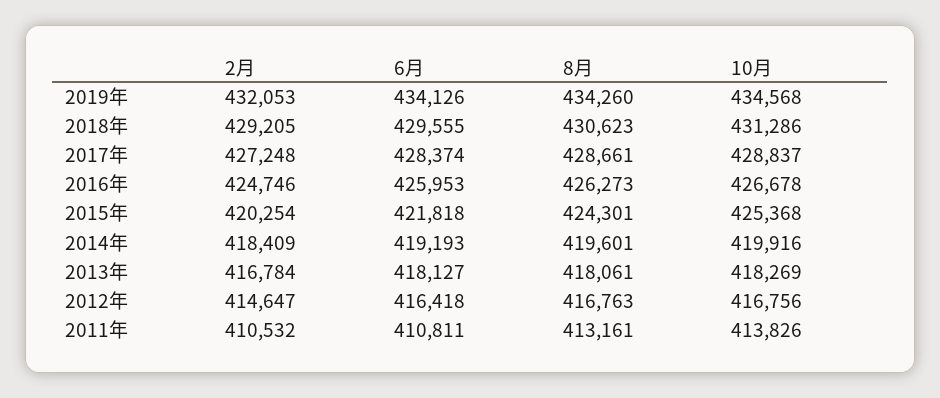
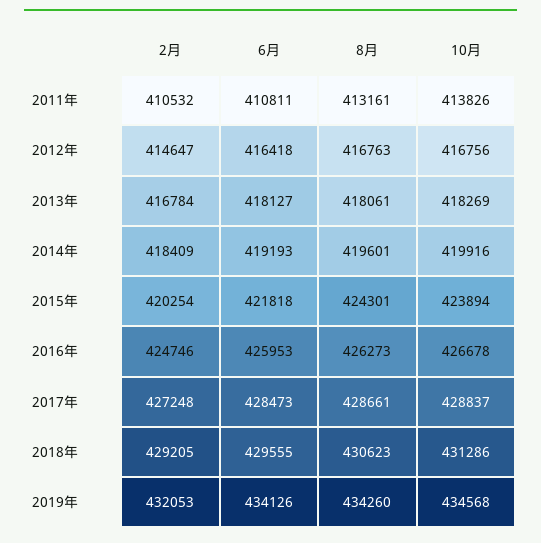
  {
    "2月": {
      "2019年": 432053,
      "2018年": 429205,
      "2017年": 427248,
      "2016年": 424746,
      "2015年": 420254,
      "2014年": 418409,
      "2013年": 416784,
      "2012年": 414647,
      "2011年": 410532
    },
    "6月": {
      "2019年": 434126,
      "2018年": 429555,
-     "2017年": 428374,
+     "2017年": 428473,
      "2016年": 425953,
      "2015年": 421818,
      "2014年": 419193,
      "2013年": 418127,
      "2012年": 416418,
      "2011年": 410811
    },
    "8月": {
      "2019年": 434260,
      "2018年": 430623,
      "2017年": 428661,
      "2016年": 426273,
      "2015年": 424301,
      "2014年": 419601,
      "2013年": 418061,
      "2012年": 416763,
      "2011年": 413161
    },
    "10月": {
      "2019年": 434568,
      "2018年": 431286,
      "2017年": 428837,
      "2016年": 426678,
-     "2015年": 425368,
+     "2015年": 423894,
      "2014年": 419916,
      "2013年": 418269,
      "2012年": 416756,
      "2011年": 413826
    }
  }

